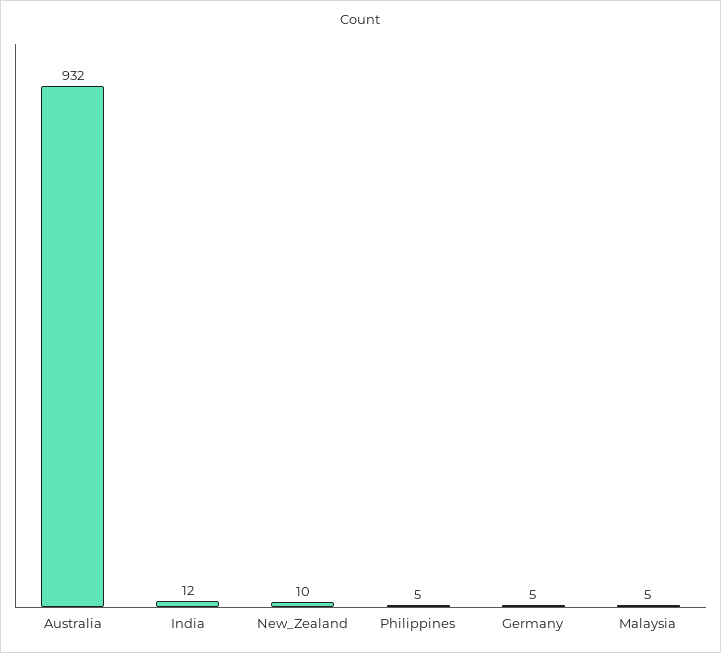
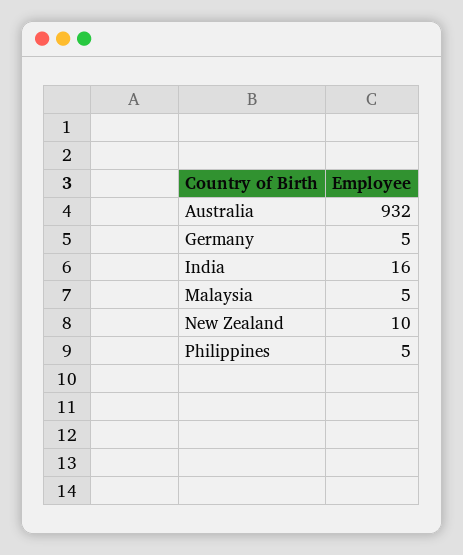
  {
    "Australia": 932,
-   "India": 12,
+   "India": 16,
    "New_Zealand": 10,
    "Philippines": 5,
    "Germany": 5,
    "Malaysia": 5
  }

